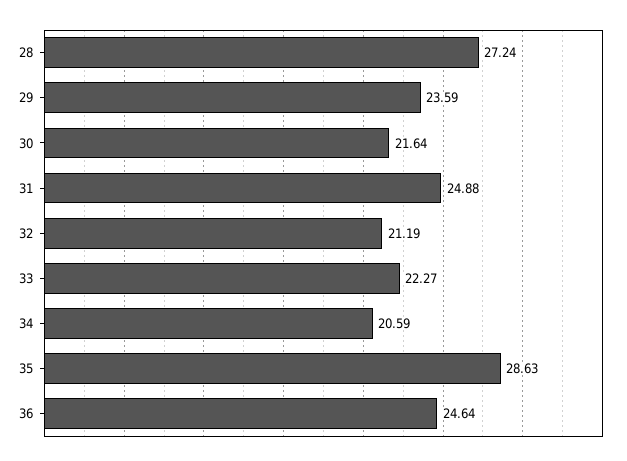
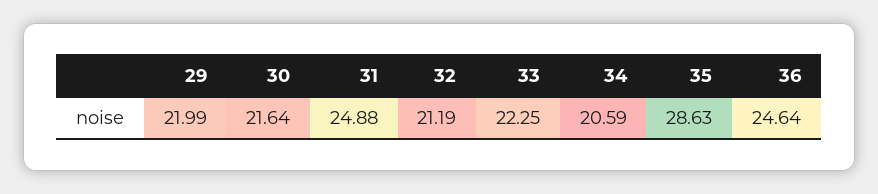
  {
-   "28": 27.24,
-   "29": 23.59,
+   "29": 21.99,
    "30": 21.64,
    "31": 24.88,
    "32": 21.19,
-   "33": 22.27,
+   "33": 22.25,
    "34": 20.59,
    "35": 28.63,
    "36": 24.64
  }

